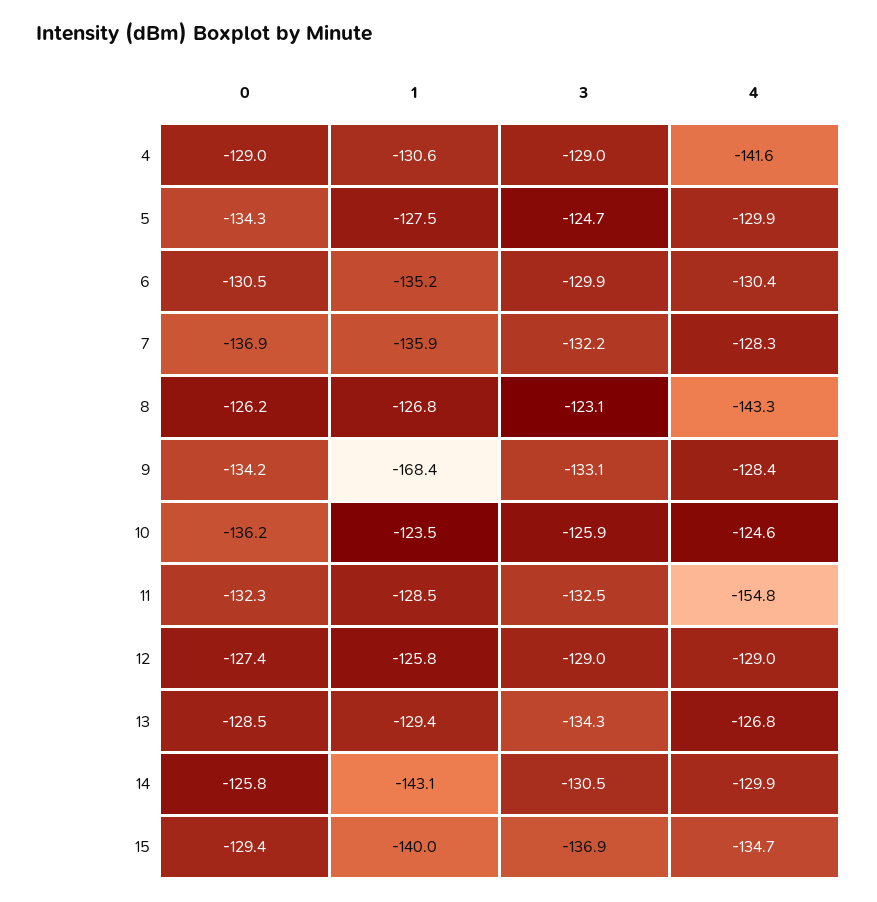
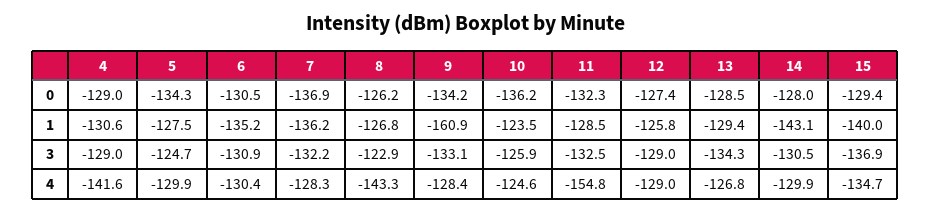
  {
    "0": {
      "4": -129,
      "5": -134.3,
      "6": -130.5,
      "7": -136.9,
      "8": -126.2,
      "9": -134.2,
      "10": -136.2,
      "11": -132.3,
      "12": -127.4,
      "13": -128.5,
-     "14": -125.8,
+     "14": -128,
      "15": -129.4
    },
    "1": {
      "4": -130.6,
      "5": -127.5,
      "6": -135.2,
-     "7": -135.9,
+     "7": -136.2,
      "8": -126.8,
-     "9": -168.4,
+     "9": -160.9,
      "10": -123.5,
      "11": -128.5,
      "12": -125.8,
      "13": -129.4,
      "14": -143.1,
      "15": -140
    },
    "3": {
      "4": -129,
      "5": -124.7,
-     "6": -129.9,
+     "6": -130.9,
      "7": -132.2,
-     "8": -123.1,
+     "8": -122.9,
      "9": -133.1,
      "10": -125.9,
      "11": -132.5,
      "12": -129,
      "13": -134.3,
      "14": -130.5,
      "15": -136.9
    },
    "4": {
      "4": -141.6,
      "5": -129.9,
      "6": -130.4,
      "7": -128.3,
      "8": -143.3,
      "9": -128.4,
      "10": -124.6,
      "11": -154.8,
      "12": -129,
      "13": -126.8,
      "14": -129.9,
      "15": -134.7
    }
  }

